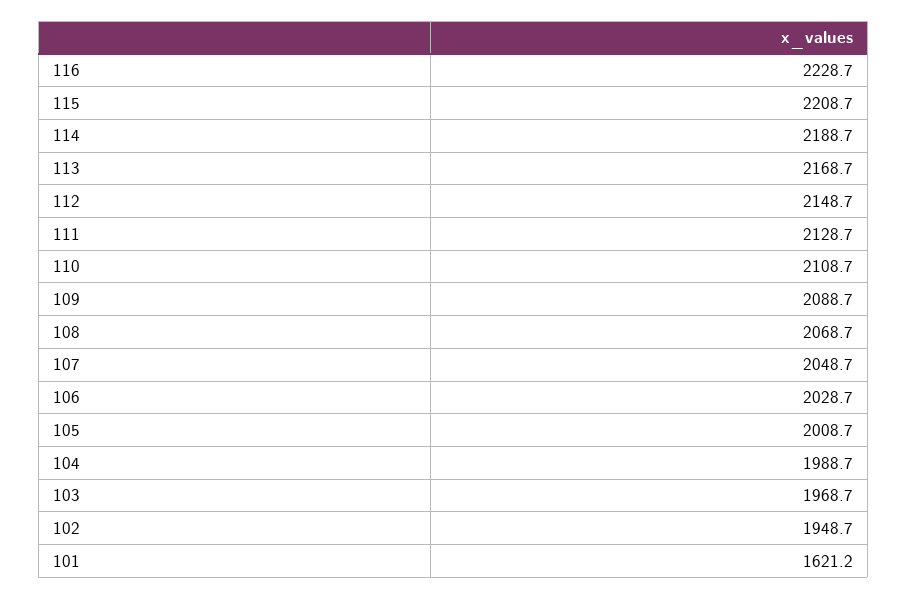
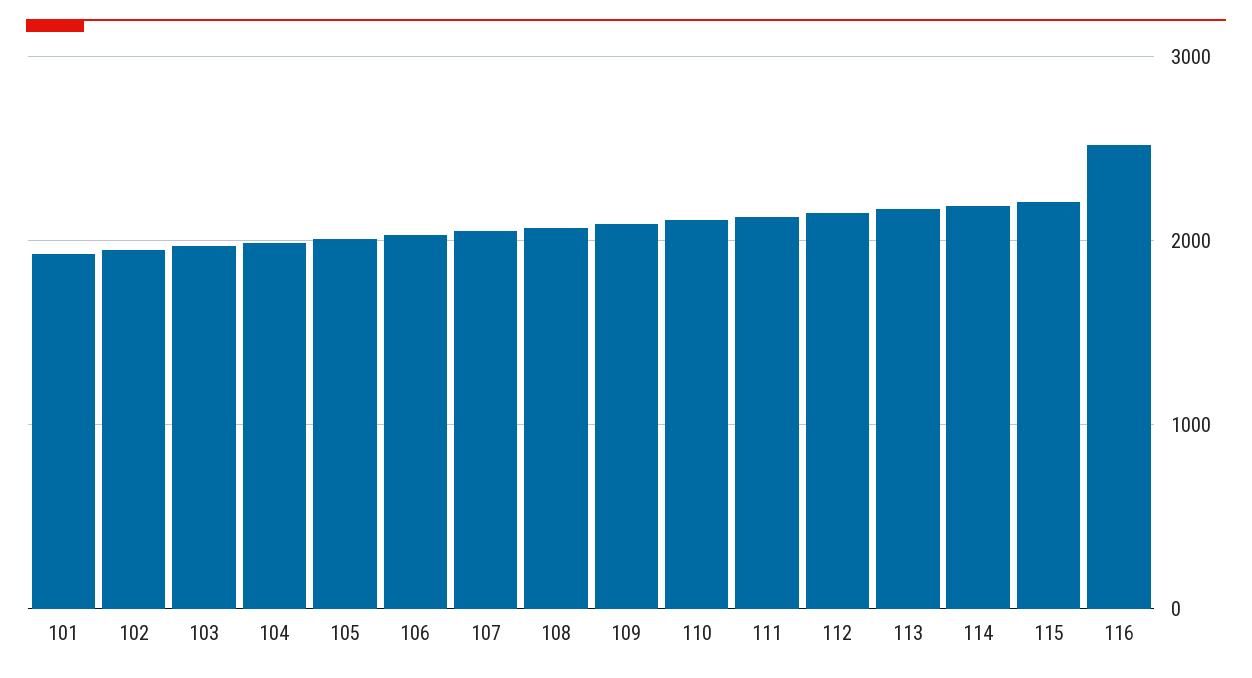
  {
-   "116": 2228.7,
+   "116": 2500,
    "115": 2208.7,
    "114": 2188.7,
    "113": 2168.7,
    "112": 2148.7,
    "111": 2128.7,
    "110": 2108.7,
    "109": 2088.7,
    "108": 2068.7,
    "107": 2048.7,
    "106": 2028.7,
    "105": 2008.7,
    "104": 1988.7,
    "103": 1968.7,
    "102": 1948.7,
-   "101": 1621.2
+   "101": 1900
  }

